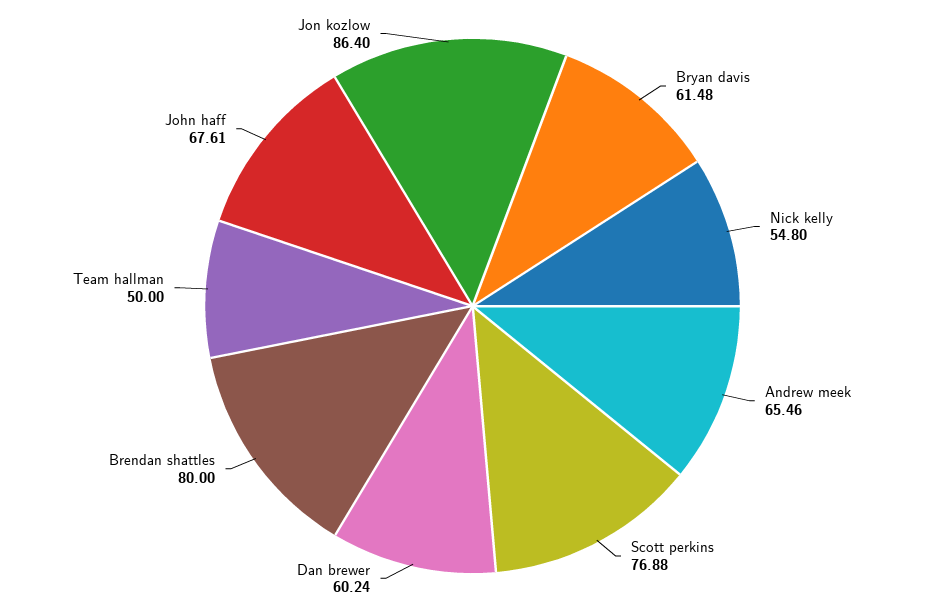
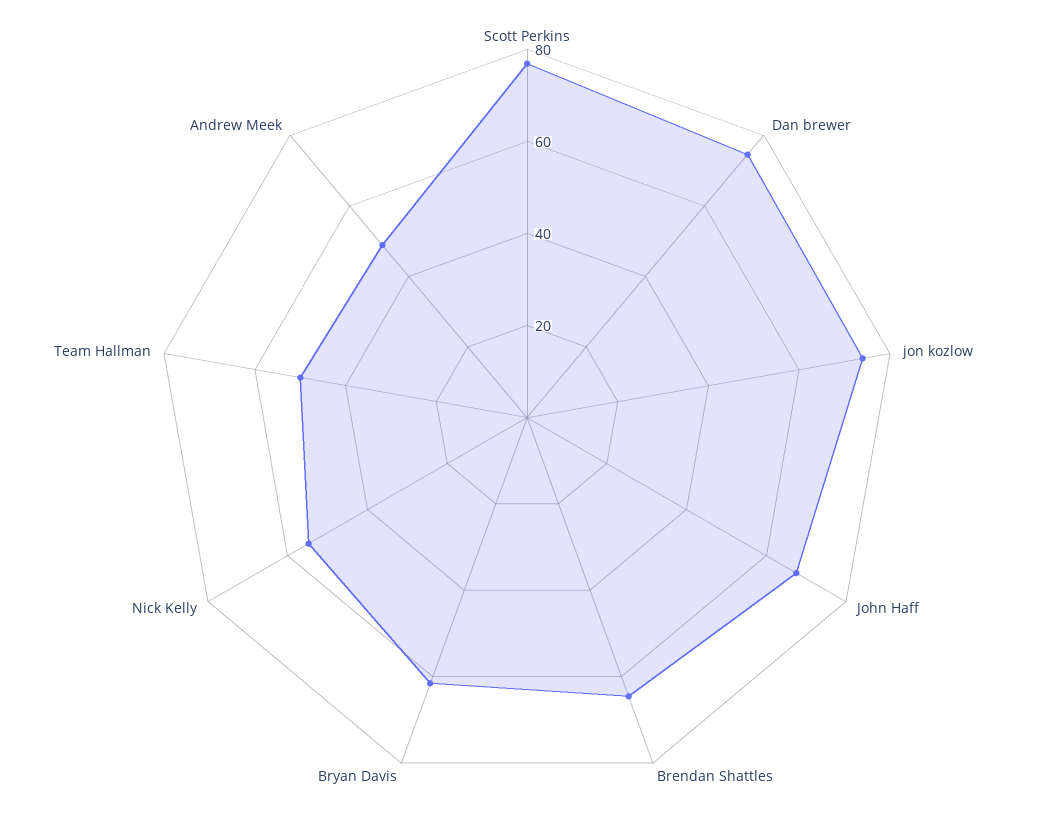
  {
    "Bryan davis": 61.48,
    "Nick kelly": 54.8,
-   "Andrew meek": 65.46,
+   "Andrew meek": 50,
    "Scott perkins": 76.88,
-   "Dan brewer": 60.24,
+   "Dan brewer": 75,
-   "Brendan shattles": 80,
+   "Brendan shattles": 65,
    "Team hallman": 50,
    "John haff": 67.61,
-   "Jon kozlow": 86.4
+   "Jon kozlow": 75
  }

